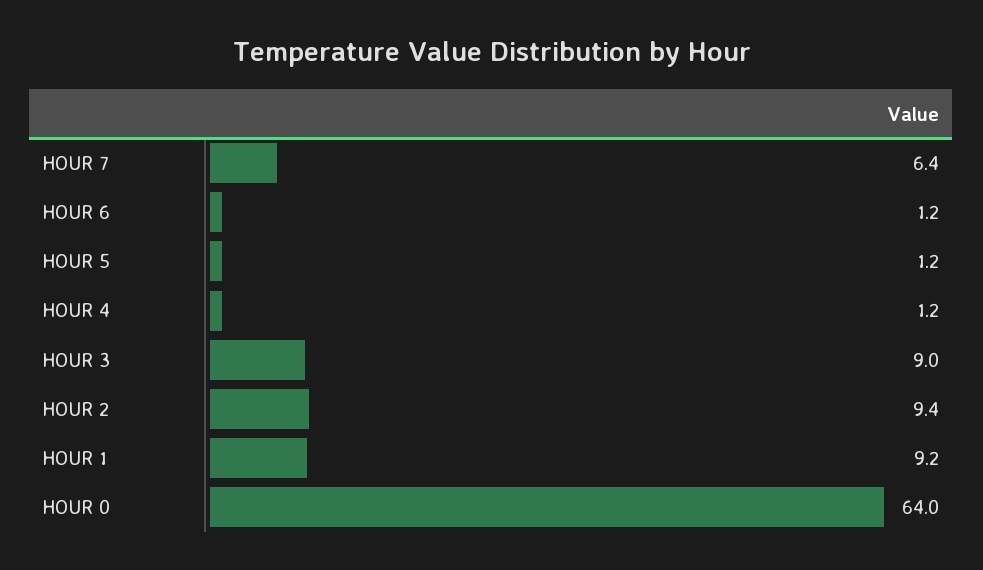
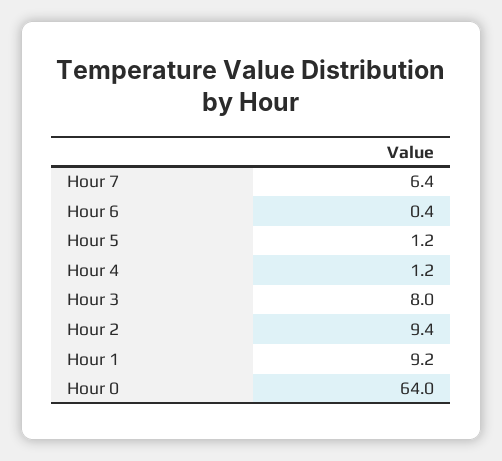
  {
    "HOUR 7": 6.4,
-   "HOUR 6": 1.2,
+   "HOUR 6": 0.4,
    "HOUR 5": 1.2,
    "HOUR 4": 1.2,
-   "HOUR 3": 9,
+   "HOUR 3": 8,
    "HOUR 2": 9.4,
    "HOUR 1": 9.2,
    "HOUR 0": 64
  }

